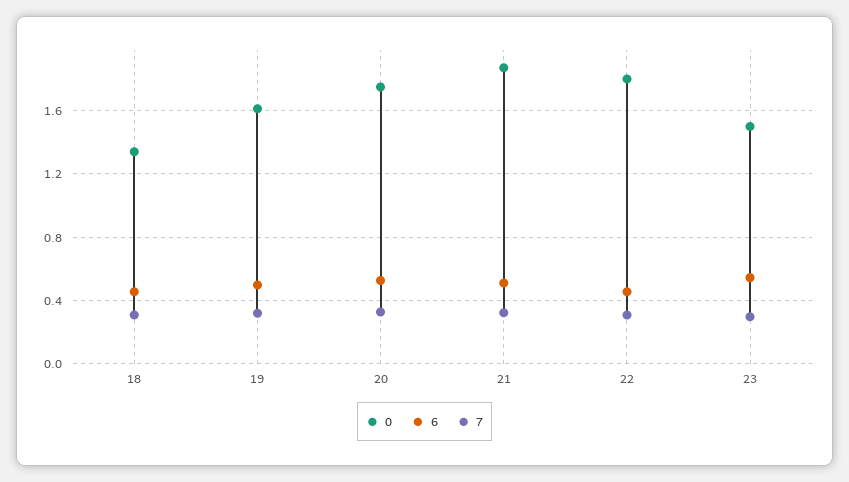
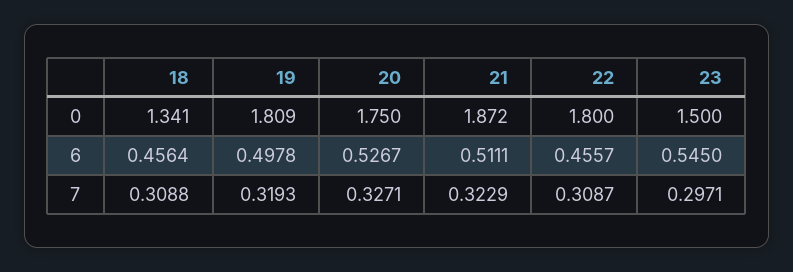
  {
    "0": {
      "18": 1.341,
-     "19": 1.6,
+     "19": 1.809,
      "20": 1.75,
      "21": 1.872,
      "22": 1.8,
      "23": 1.5
    },
    "6": {
      "18": 0.4564,
      "19": 0.4978,
      "20": 0.5267,
      "21": 0.5111,
      "22": 0.4557,
      "23": 0.545
    },
    "7": {
      "18": 0.3088,
      "19": 0.3193,
      "20": 0.3271,
      "21": 0.3229,
      "22": 0.3087,
      "23": 0.2971
    }
  }

